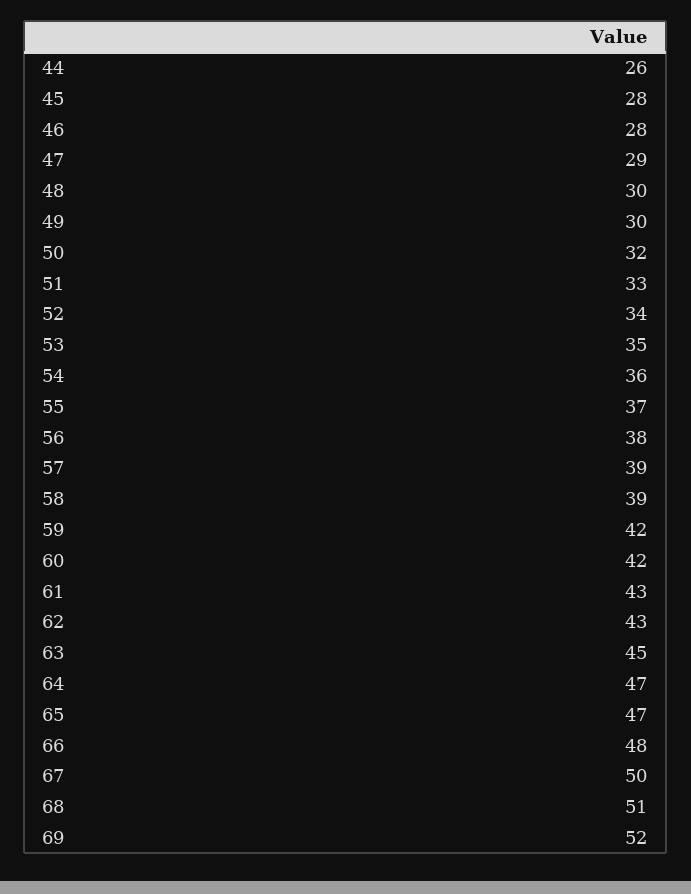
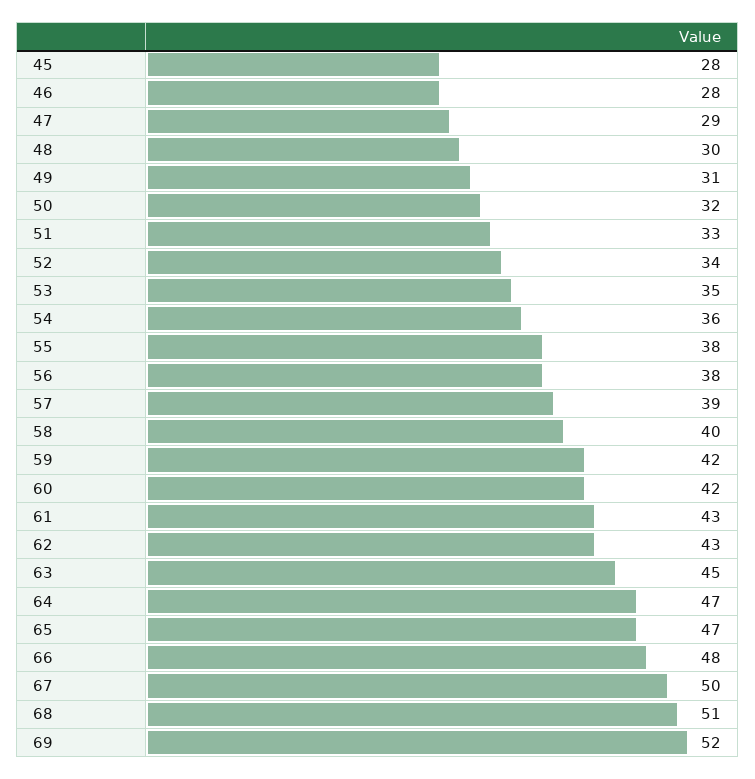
  {
-   "44": 26,
    "45": 28,
    "46": 28,
    "47": 29,
    "48": 30,
-   "49": 30,
+   "49": 31,
    "50": 32,
    "51": 33,
    "52": 34,
    "53": 35,
    "54": 36,
-   "55": 37,
+   "55": 38,
    "56": 38,
    "57": 39,
-   "58": 39,
+   "58": 40,
    "59": 42,
    "60": 42,
    "61": 43,
    "62": 43,
    "63": 45,
    "64": 47,
    "65": 47,
    "66": 48,
    "67": 50,
    "68": 51,
    "69": 52
  }

